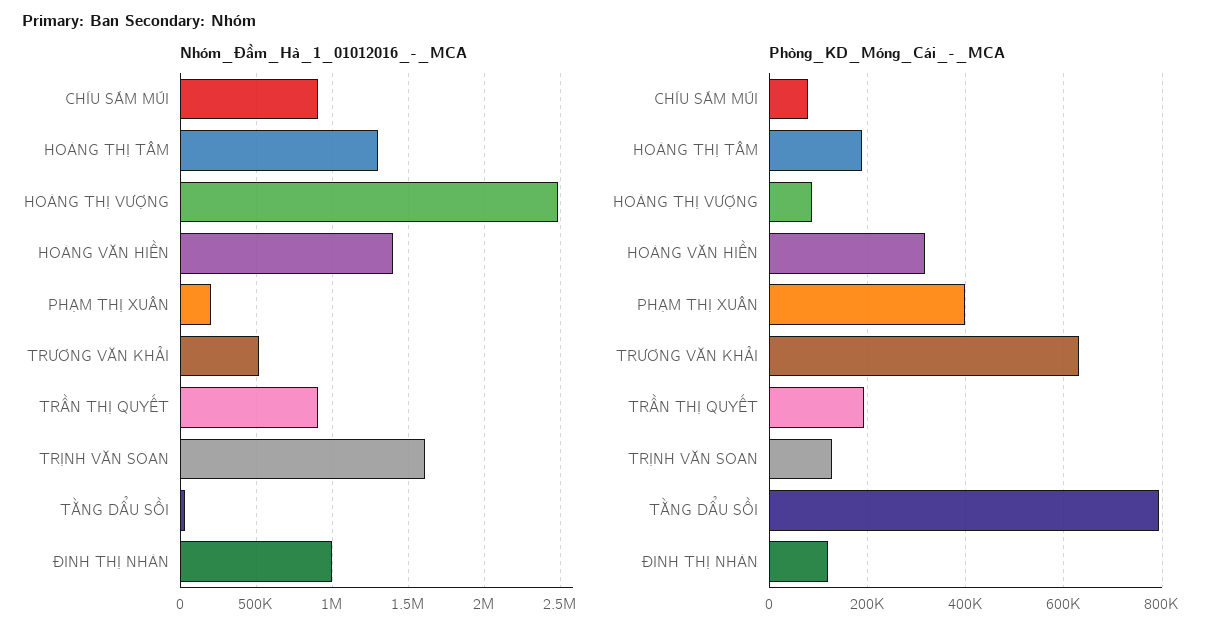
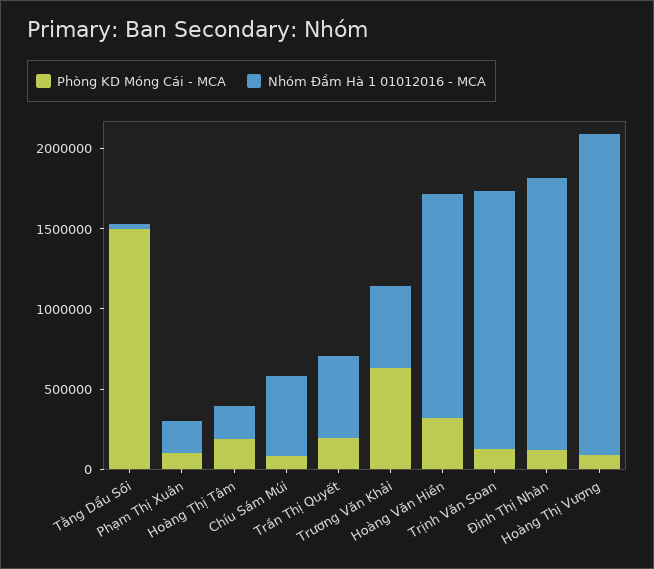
  {
    "Nhóm_Đầm_Hà_1_01012016_-_MCA": {
-     "CHÍU SÁM MÚI": 900000,
+     "CHÍU SÁM MÚI": 500000,
-     "HOÀNG THỊ TÂM": 1300000,
+     "HOÀNG THỊ TÂM": 200000,
-     "HOÀNG THỊ VƯỢNG": 2500000,
+     "HOÀNG THỊ VƯỢNG": 2000000,
      "HOÀNG VĂN HIỀN": 1400000,
      "PHẠM THỊ XUÂN": 200000,
      "TRƯƠNG VĂN KHẢI": 500000,
-     "TRẦN THỊ QUYẾT": 900000,
+     "TRẦN THỊ QUYẾT": 500000,
      "TRỊNH VĂN SOAN": 1600000,
      "TẰNG DẨU SỒI": 50000,
-     "ĐINH THỊ NHÀN": 1000000
+     "ĐINH THỊ NHÀN": 1700000
    },
    "Phòng_KD_Móng_Cái_-_MCA": {
      "CHÍU SÁM MÚI": 80000,
      "HOÀNG THỊ TÂM": 180000,
      "HOÀNG THỊ VƯỢNG": 80000,
      "HOÀNG VĂN HIỀN": 320000,
-     "PHẠM THỊ XUÂN": 400000,
+     "PHẠM THỊ XUÂN": 100000,
      "TRƯƠNG VĂN KHẢI": 640000,
      "TRẦN THỊ QUYẾT": 200000,
      "TRỊNH VĂN SOAN": 120000,
-     "TẰNG DẨU SỒI": 800000,
+     "TẰNG DẨU SỒI": 1500000,
      "ĐINH THỊ NHÀN": 120000
    }
  }

